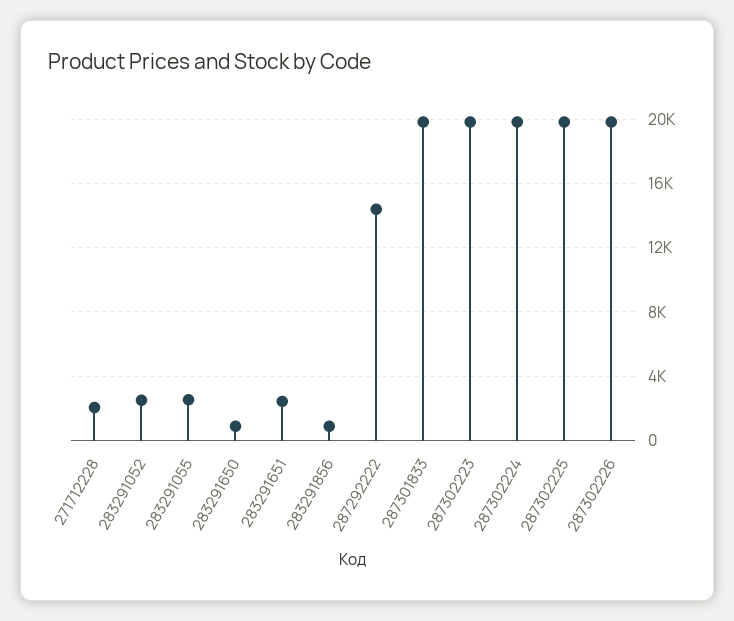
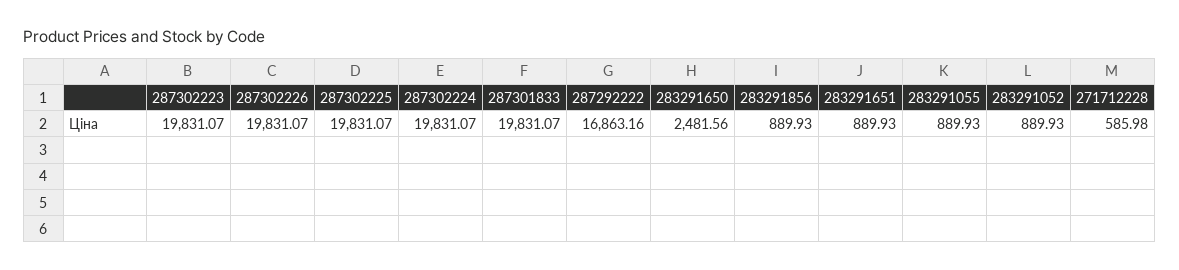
  {
-   "271712228": 2000,
+   "271712228": 585.98,
-   "283291052": 2500,
+   "283291052": 889.93,
-   "283291055": 2500,
+   "283291055": 889.93,
-   "283291650": 1000,
+   "283291650": 2481.56,
-   "283291651": 2500,
+   "283291651": 889.93,
    "283291856": 889.93,
-   "287292222": 14500,
+   "287292222": 16863.16,
    "287301833": 19831.07,
    "287302223": 19831.07,
    "287302224": 19831.07,
    "287302225": 19831.07,
    "287302226": 19831.07
  }

